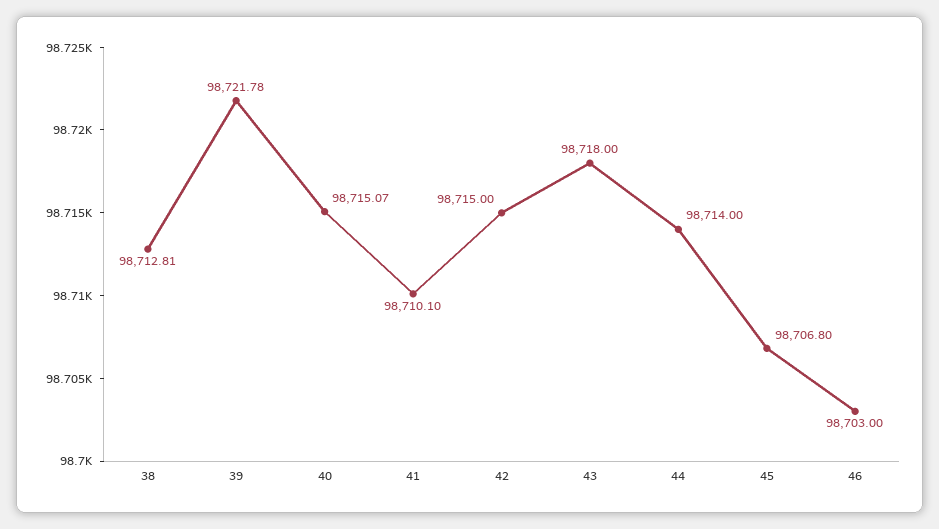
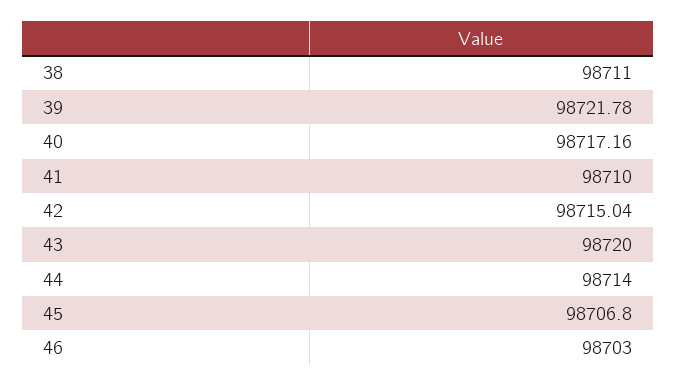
  {
-   "38": 98712.81,
+   "38": 98711,
    "39": 98721.78,
-   "40": 98715.07,
+   "40": 98717.16,
-   "41": 98710.1,
+   "41": 98710,
-   "42": 98715,
+   "42": 98715.04,
-   "43": 98718,
+   "43": 98720,
    "44": 98714,
    "45": 98706.8,
    "46": 98703
  }

